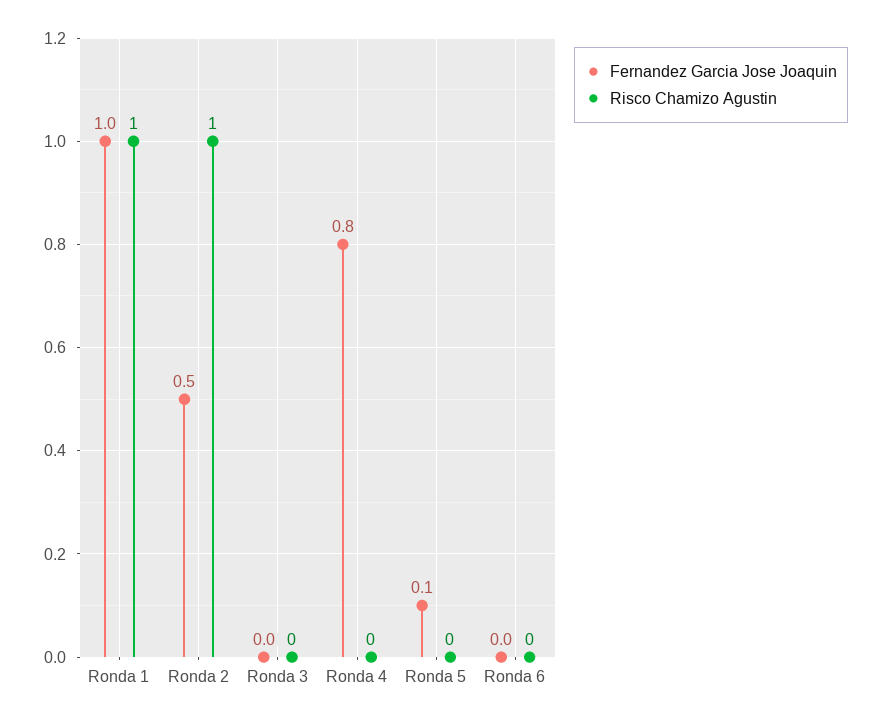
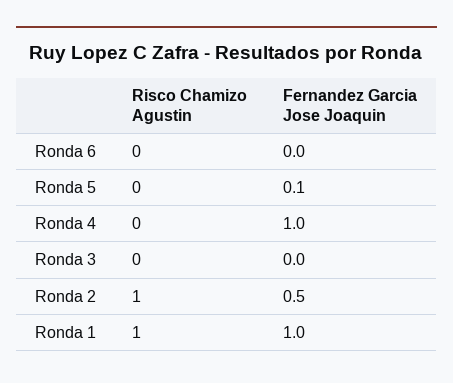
  {
    "Fernandez Garcia Jose Joaquin": {
      "Ronda 1": 1,
      "Ronda 2": 0.5,
      "Ronda 3": 0,
-     "Ronda 4": 0.8,
+     "Ronda 4": 1,
      "Ronda 5": 0.1,
      "Ronda 6": 0
    },
    "Risco Chamizo Agustin": {
      "Ronda 1": 1,
      "Ronda 2": 1,
      "Ronda 3": 0,
      "Ronda 4": 0,
      "Ronda 5": 0,
      "Ronda 6": 0
    }
  }

